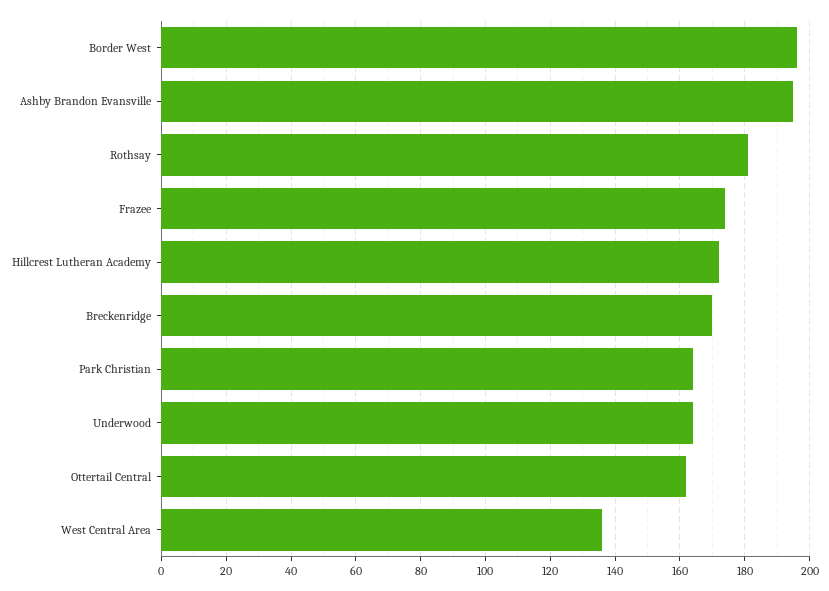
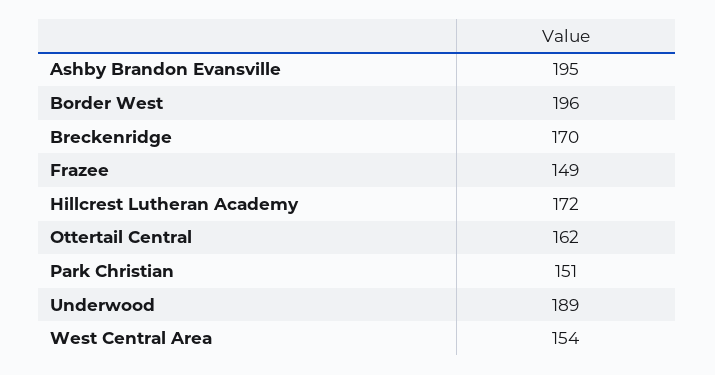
  {
    "Border West": 196,
    "Ashby Brandon Evansville": 195,
-   "Rothsay": 180,
-   "Frazee": 175,
+   "Frazee": 149,
    "Hillcrest Lutheran Academy": 172,
    "Breckenridge": 170,
-   "Park Christian": 165,
+   "Park Christian": 151,
-   "Underwood": 165,
+   "Underwood": 189,
    "Ottertail Central": 162,
-   "West Central Area": 135
+   "West Central Area": 154
  }

